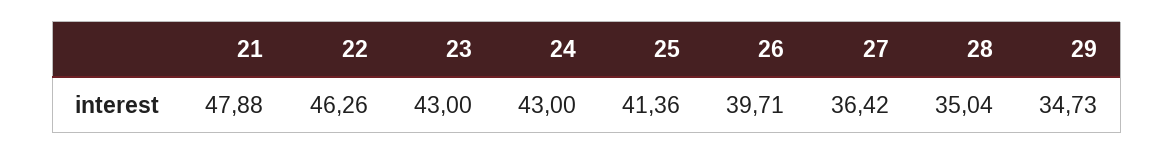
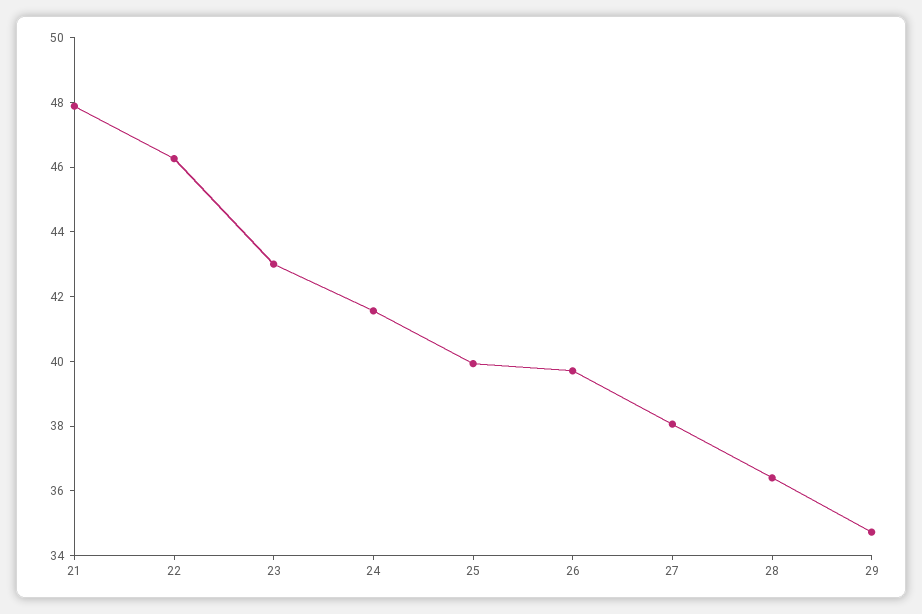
  {
    "21": 47.88,
    "22": 46.26,
    "23": 43,
-   "24": 43,
+   "24": 41.5,
-   "25": 41.36,
+   "25": 40,
    "26": 39.71,
-   "27": 36.42,
+   "27": 38,
-   "28": 35.04,
+   "28": 36.5,
    "29": 34.73
  }

